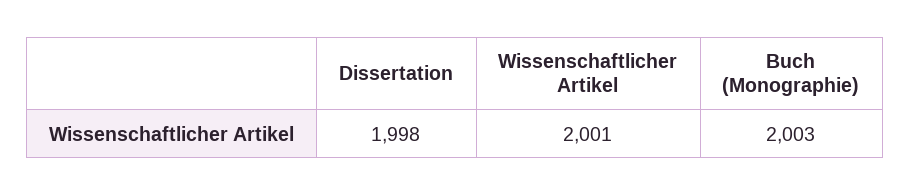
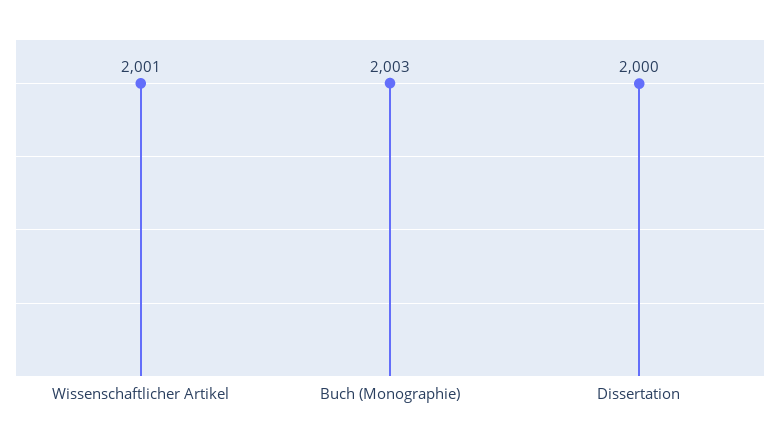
  {
-   "Dissertation": 1998,
+   "Dissertation": 2000,
    "Wissenschaftlicher Artikel": 2001,
    "Buch (Monographie)": 2003
  }

